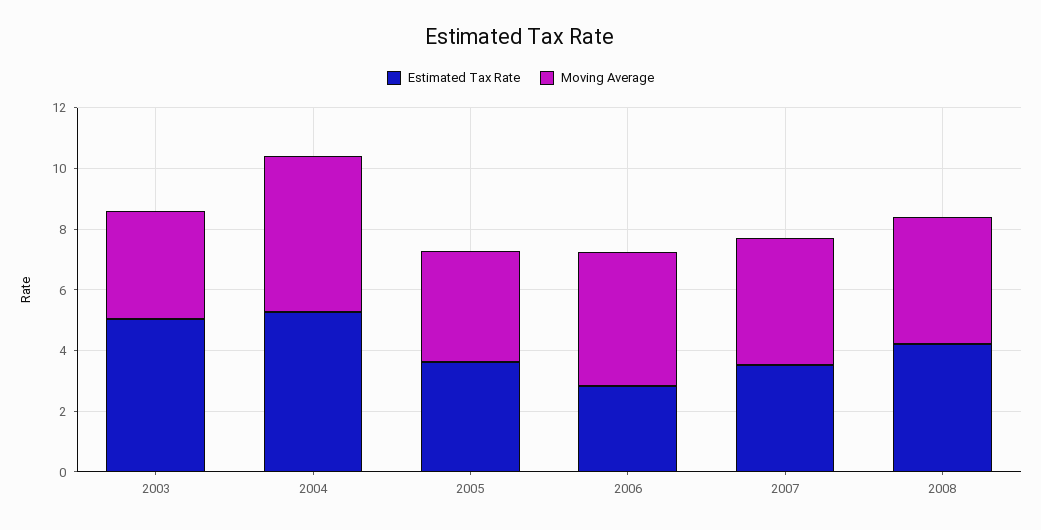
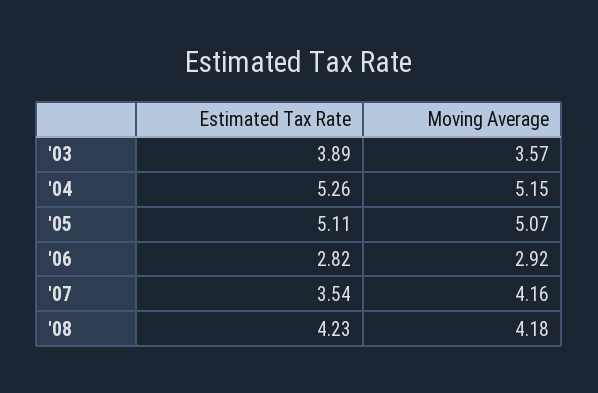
  {
    "Estimated Tax Rate": {
-     "2003": 5,
+     "2003": 3.89,
      "2004": 5.26,
-     "2005": 3.5,
+     "2005": 5.11,
      "2006": 2.82,
      "2007": 3.54,
      "2008": 4.23
    },
    "Moving Average": {
      "2003": 3.57,
      "2004": 5.15,
-     "2005": 3.5,
+     "2005": 5.07,
-     "2006": 4.5,
+     "2006": 2.92,
      "2007": 4.16,
      "2008": 4.18
    }
  }

